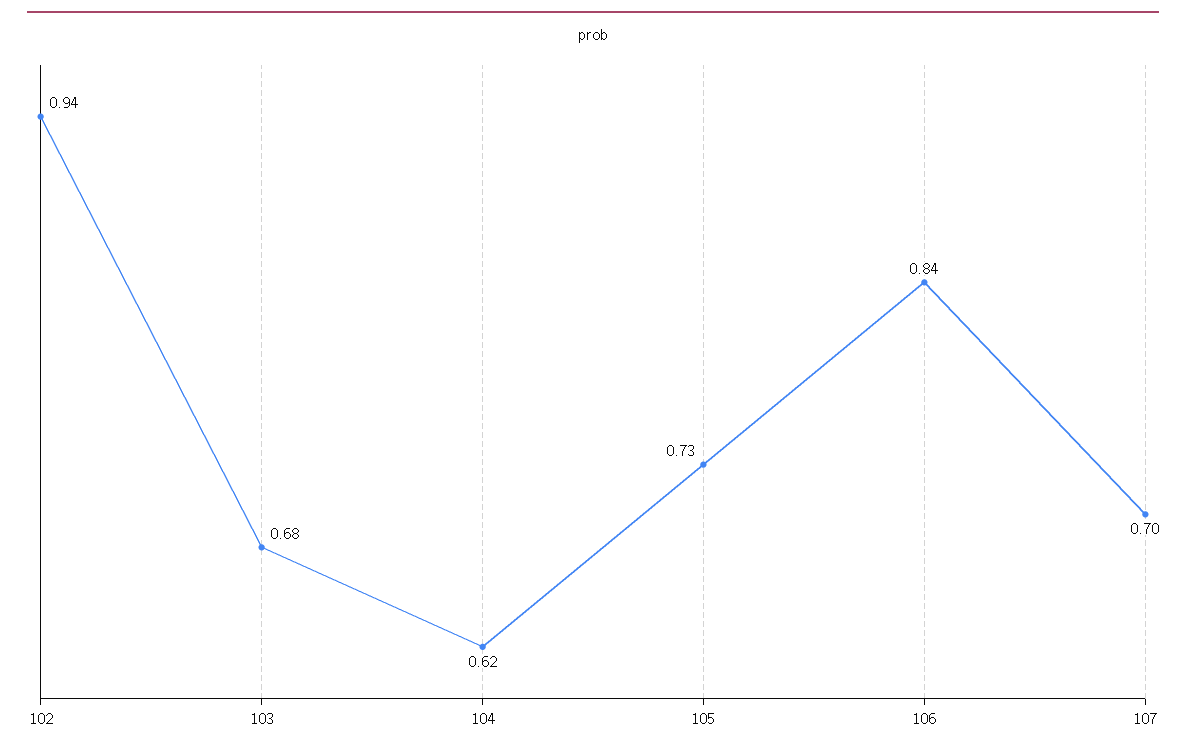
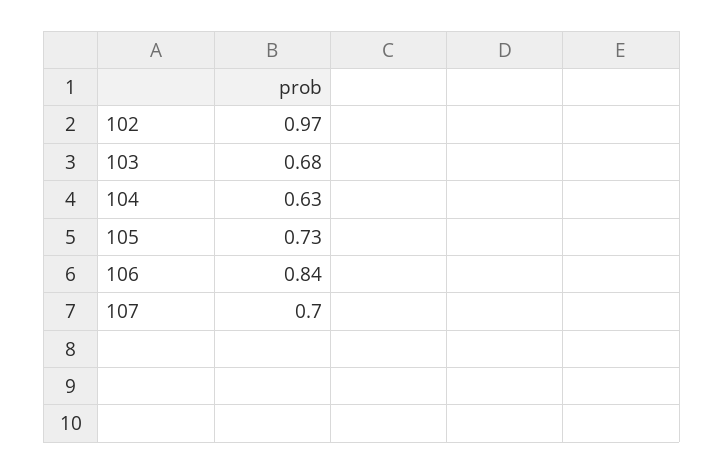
  {
-   "102": 0.94,
+   "102": 0.97,
    "103": 0.68,
-   "104": 0.62,
+   "104": 0.63,
    "105": 0.73,
    "106": 0.84,
    "107": 0.7
  }

